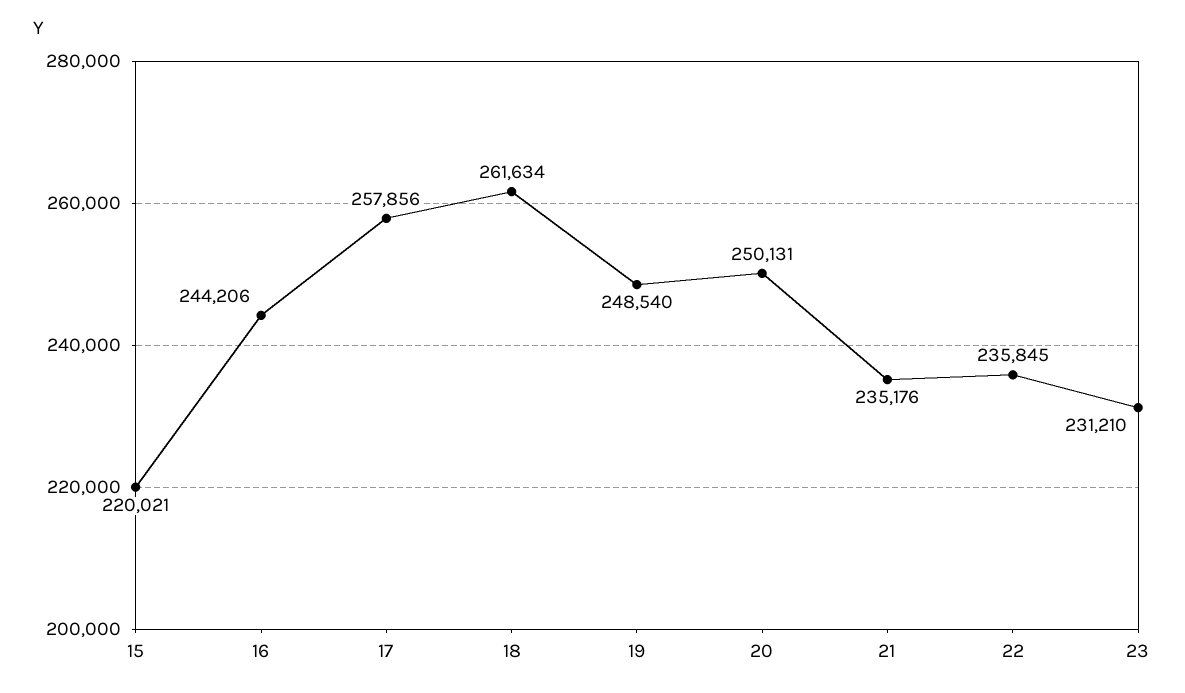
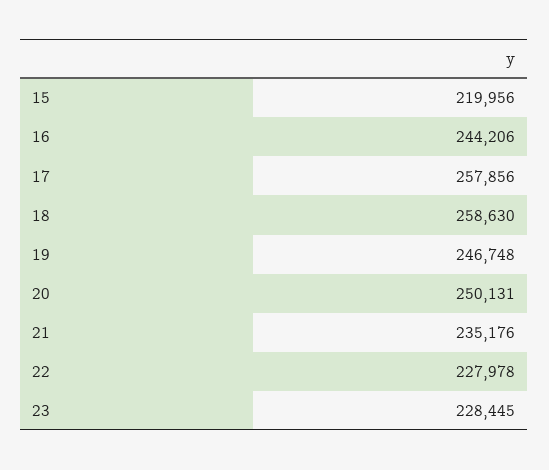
  {
-   "15": 220021,
+   "15": 219956,
    "16": 244206,
    "17": 257856,
-   "18": 261634,
+   "18": 258630,
-   "19": 248540,
+   "19": 246748,
    "20": 250131,
    "21": 235176,
-   "22": 235845,
+   "22": 227978,
-   "23": 231210
+   "23": 228445
  }

